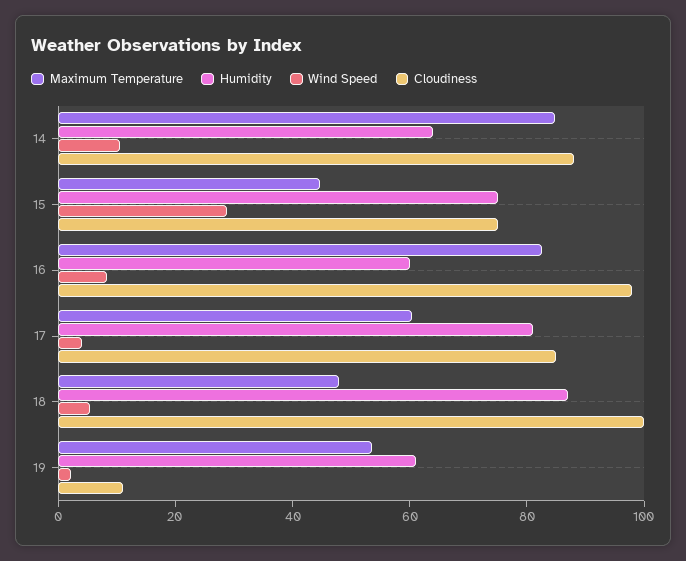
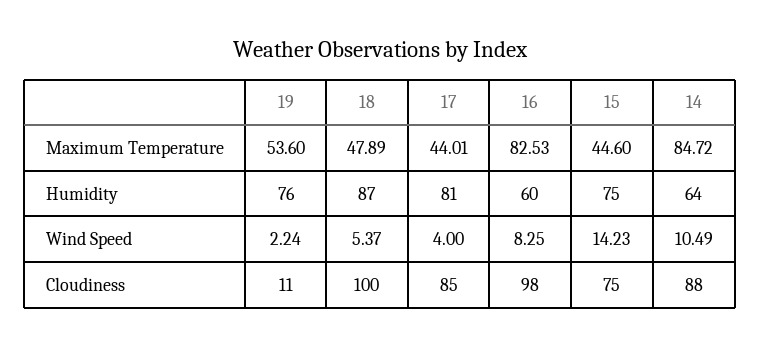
  {
    "Maximum Temperature": {
      "14": 84.72,
      "15": 44.6,
      "16": 82.53,
-     "17": 60,
+     "17": 44.01,
      "18": 47.89,
      "19": 53.6
    },
    "Humidity": {
      "14": 64,
      "15": 75,
      "16": 60,
      "17": 81,
      "18": 87,
-     "19": 60
+     "19": 76
    },
    "Wind Speed": {
      "14": 10.49,
-     "15": 30,
+     "15": 14.23,
      "16": 8.25,
      "17": 4,
      "18": 5.37,
      "19": 2.24
    },
    "Cloudiness": {
      "14": 88,
      "15": 75,
      "16": 98,
      "17": 85,
      "18": 100,
      "19": 11
    }
  }

